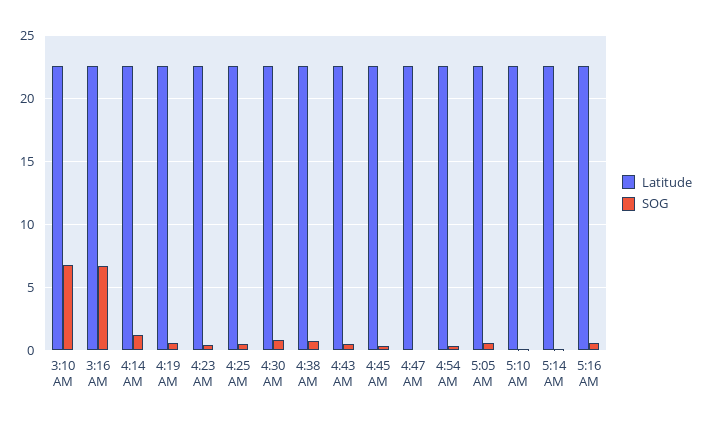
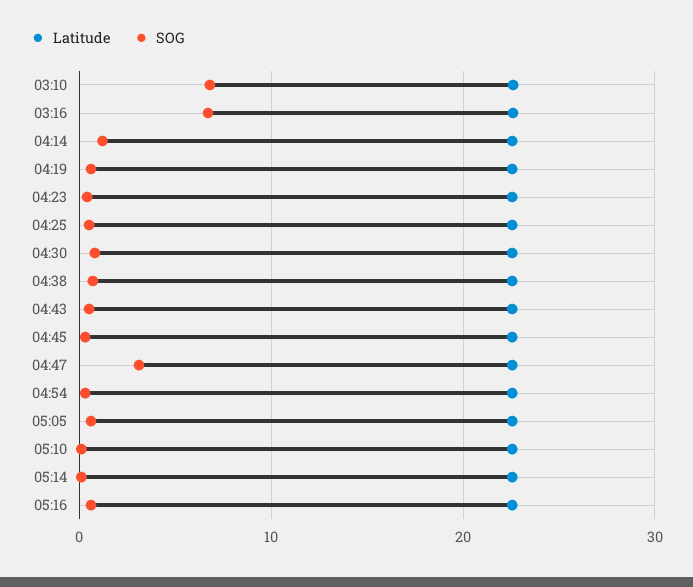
  {
    "Latitude": {
      "3:10 AM": 22.5,
      "3:16 AM": 22.5,
      "4:14 AM": 22.5,
      "4:19 AM": 22.5,
      "4:23 AM": 22.5,
      "4:25 AM": 22.5,
      "4:30 AM": 22.5,
      "4:38 AM": 22.5,
      "4:43 AM": 22.5,
      "4:45 AM": 22.5,
      "4:47 AM": 22.5,
      "4:54 AM": 22.5,
      "5:05 AM": 22.5,
      "5:10 AM": 22.5,
      "5:14 AM": 22.5,
      "5:16 AM": 22.5
    },
    "SOG": {
      "3:10 AM": 7,
      "3:16 AM": 6.5,
      "4:14 AM": 1,
      "4:19 AM": 0.5,
      "4:23 AM": 0.5,
      "4:25 AM": 0.5,
      "4:30 AM": 1,
      "4:38 AM": 0.5,
      "4:43 AM": 0.5,
      "4:45 AM": 0.5,
-     "4:47 AM": 0,
+     "4:47 AM": 3,
      "4:54 AM": 0.5,
      "5:05 AM": 0.5,
      "5:10 AM": 0,
      "5:14 AM": 0,
      "5:16 AM": 0.5
    }
  }

